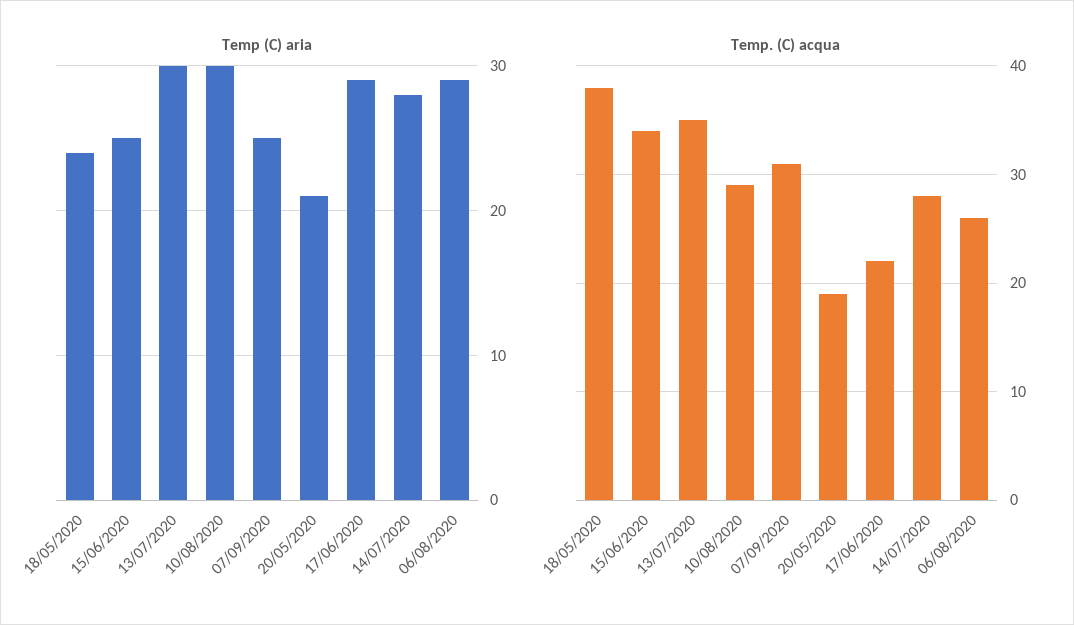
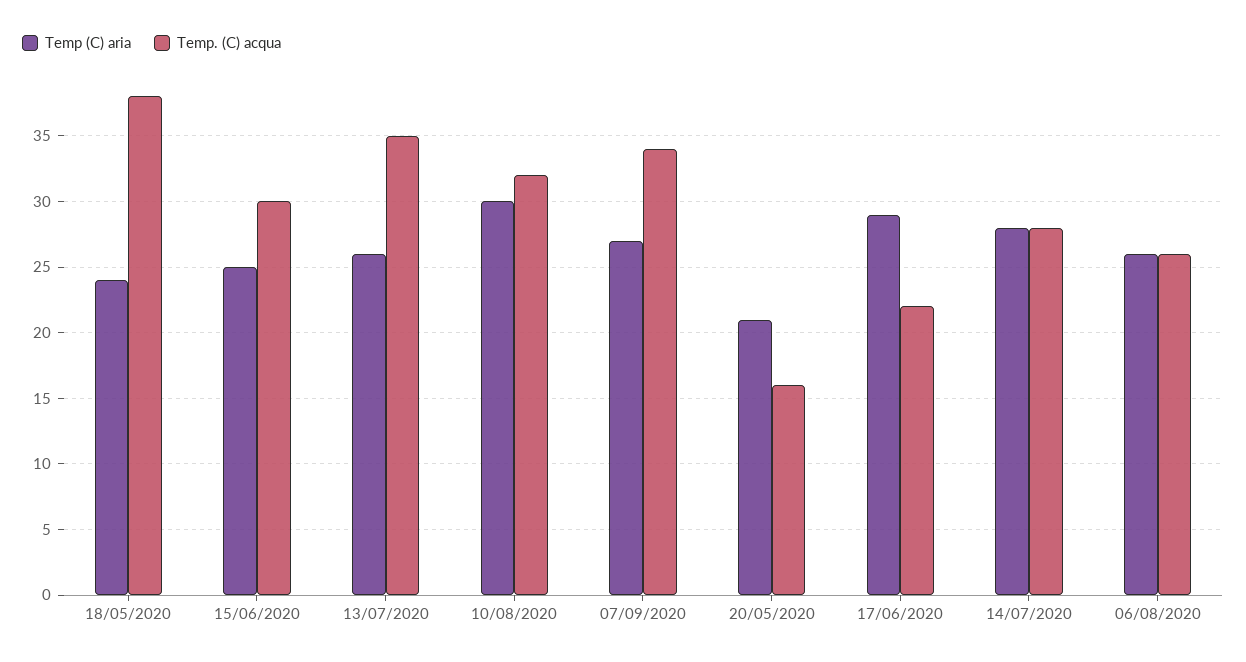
  {
    "Temp (C) aria": {
      "18/05/2020": 24,
      "15/06/2020": 25,
-     "13/07/2020": 30,
+     "13/07/2020": 26,
      "10/08/2020": 30,
-     "07/09/2020": 25,
+     "07/09/2020": 27,
      "20/05/2020": 21,
      "17/06/2020": 29,
      "14/07/2020": 28,
-     "06/08/2020": 29
+     "06/08/2020": 26
    },
    "Temp. (C) acqua": {
      "18/05/2020": 38,
-     "15/06/2020": 34,
+     "15/06/2020": 30,
      "13/07/2020": 35,
-     "10/08/2020": 29,
+     "10/08/2020": 32,
-     "07/09/2020": 31,
+     "07/09/2020": 34,
-     "20/05/2020": 19,
+     "20/05/2020": 16,
      "17/06/2020": 22,
      "14/07/2020": 28,
      "06/08/2020": 26
    }
  }

